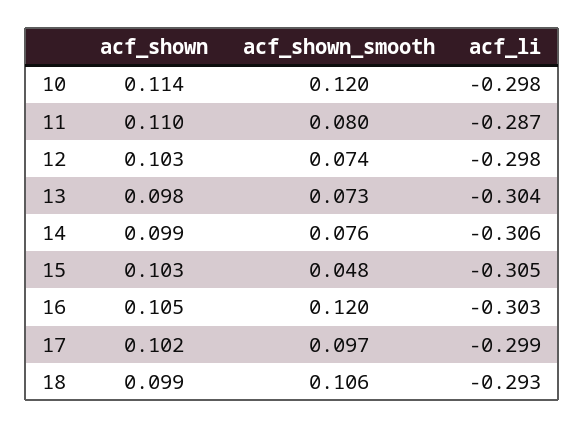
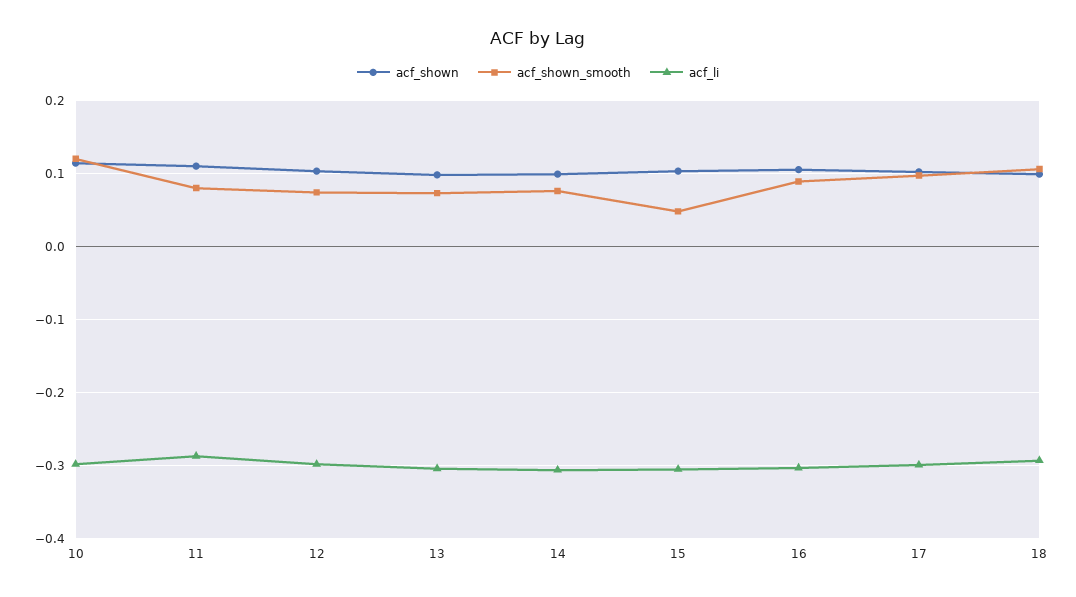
  {
    "acf_shown": {
      "10": 0.114,
      "11": 0.11,
      "12": 0.103,
      "13": 0.098,
      "14": 0.099,
      "15": 0.103,
      "16": 0.105,
      "17": 0.102,
      "18": 0.099
    },
    "acf_shown_smooth": {
      "10": 0.12,
      "11": 0.08,
      "12": 0.074,
      "13": 0.073,
      "14": 0.076,
      "15": 0.048,
-     "16": 0.12,
+     "16": 0.09,
      "17": 0.097,
      "18": 0.106
    },
    "acf_li": {
      "10": -0.298,
      "11": -0.287,
      "12": -0.298,
      "13": -0.304,
      "14": -0.306,
      "15": -0.305,
      "16": -0.303,
      "17": -0.299,
      "18": -0.293
    }
  }

